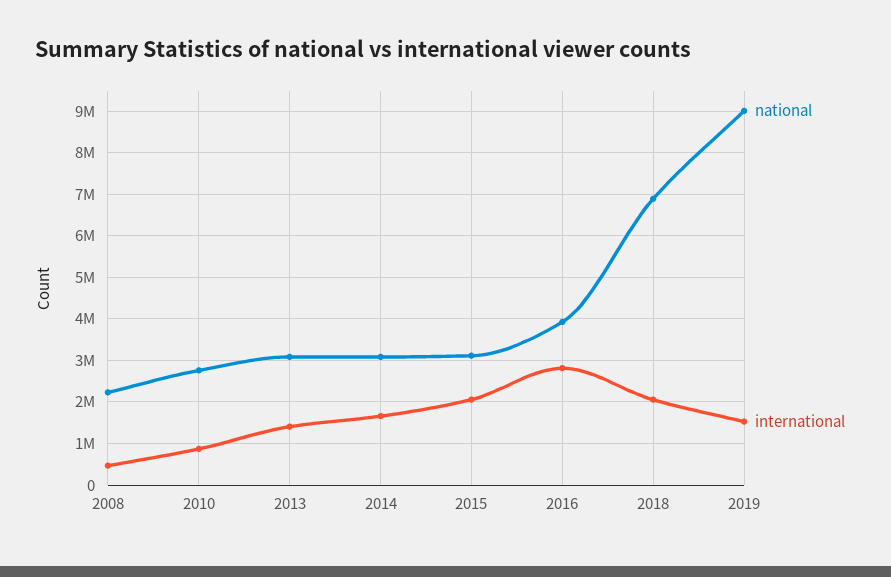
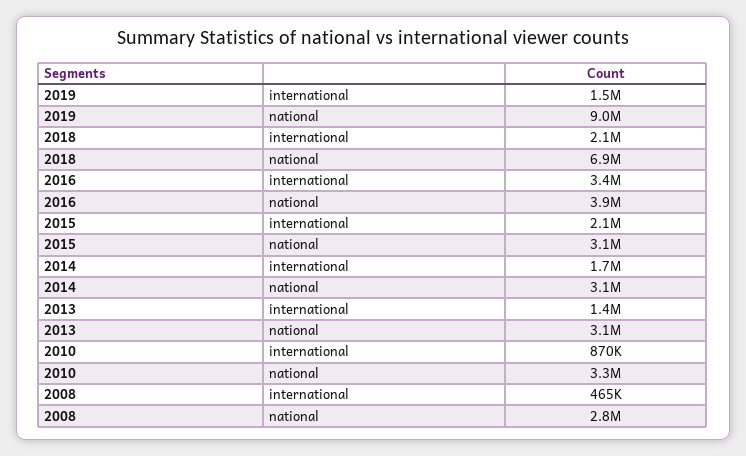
  {
    "national": {
-     "2008": 2200000,
+     "2008": 2800000,
-     "2010": 2800000,
+     "2010": 3300000,
      "2013": 3100000,
      "2014": 3100000,
      "2015": 3100000,
      "2016": 3900000,
      "2018": 6900000,
      "2019": 9000000
    },
    "international": {
      "2008": 465000,
      "2010": 870000,
      "2013": 1400000,
      "2014": 1700000,
      "2015": 2100000,
-     "2016": 2800000,
+     "2016": 3400000,
      "2018": 2100000,
      "2019": 1500000
    }
  }

